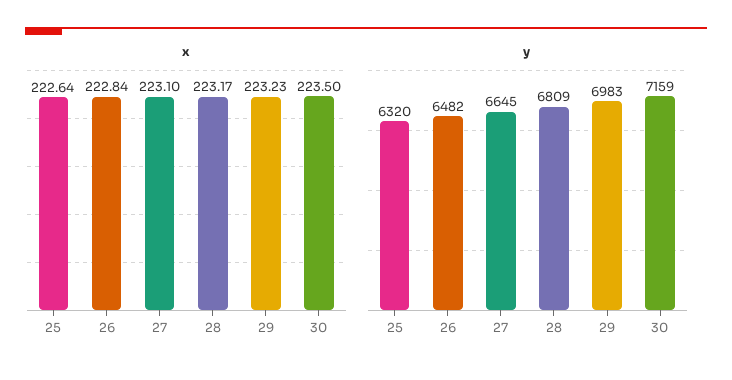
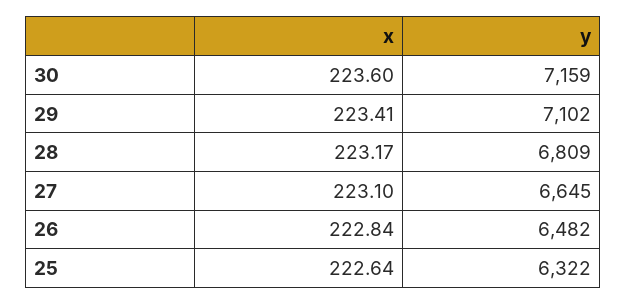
  {
    "x": {
      "25": 222.64,
      "26": 222.84,
      "27": 223.1,
      "28": 223.17,
-     "29": 223.23,
+     "29": 223.41,
-     "30": 223.5
+     "30": 223.6
    },
    "y": {
-     "25": 6320,
+     "25": 6322,
      "26": 6482,
      "27": 6645,
      "28": 6809,
-     "29": 6983,
+     "29": 7102,
      "30": 7159
    }
  }

